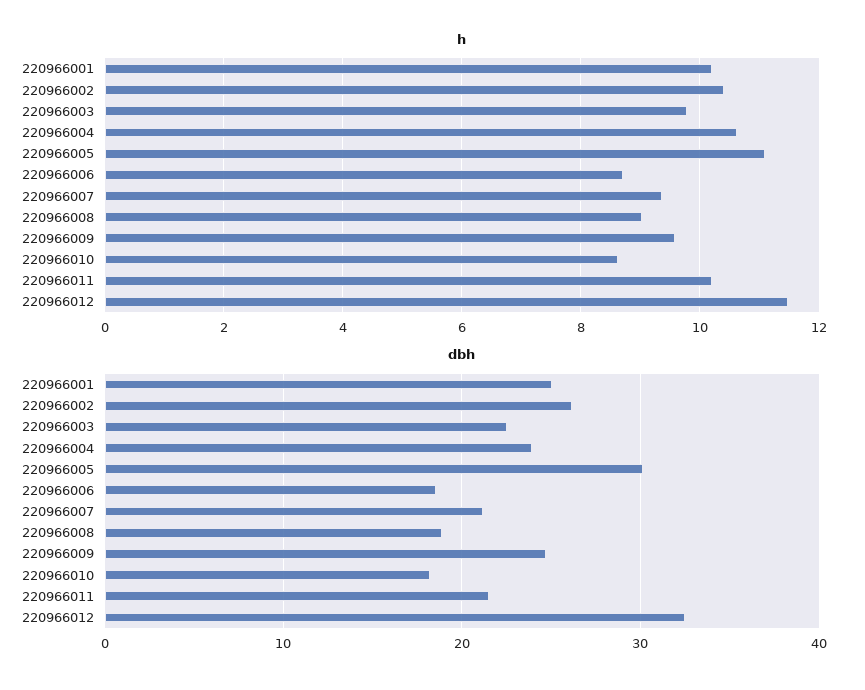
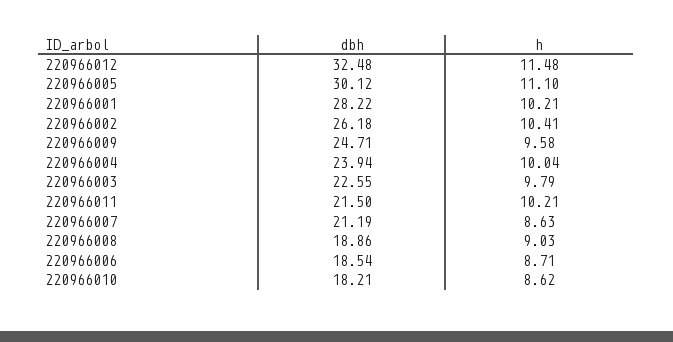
  {
    "h": {
      "220966001": 10.21,
      "220966002": 10.41,
      "220966003": 9.79,
-     "220966004": 10.6,
+     "220966004": 10.04,
      "220966005": 11.1,
      "220966006": 8.71,
-     "220966007": 9.4,
+     "220966007": 8.63,
      "220966008": 9.03,
      "220966009": 9.58,
      "220966010": 8.62,
      "220966011": 10.21,
      "220966012": 11.48
    },
    "dbh": {
-     "220966001": 25,
+     "220966001": 28.22,
      "220966002": 26.18,
      "220966003": 22.55,
      "220966004": 23.94,
      "220966005": 30.12,
      "220966006": 18.54,
      "220966007": 21.19,
      "220966008": 18.86,
      "220966009": 24.71,
      "220966010": 18.21,
      "220966011": 21.5,
      "220966012": 32.48
    }
  }

